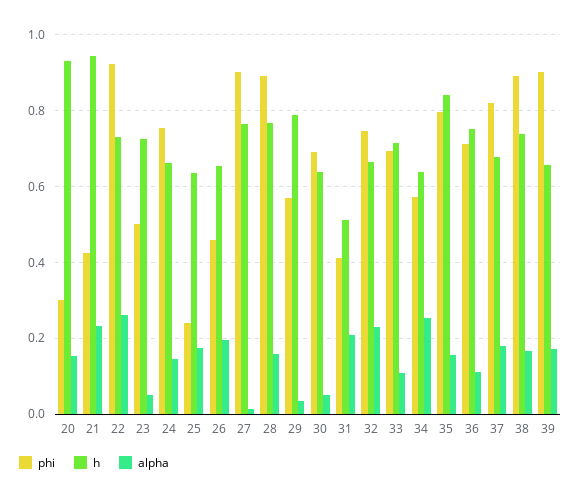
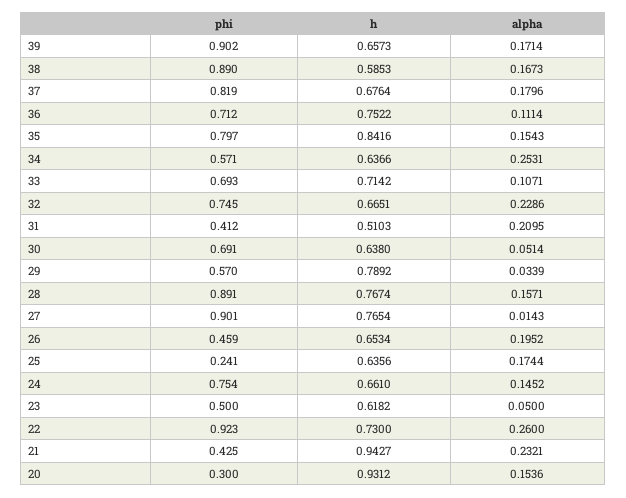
  {
    "phi": {
      "20": 0.3,
      "21": 0.425,
      "22": 0.923,
      "23": 0.5,
      "24": 0.754,
      "25": 0.241,
      "26": 0.459,
      "27": 0.901,
      "28": 0.891,
      "29": 0.57,
      "30": 0.691,
      "31": 0.412,
      "32": 0.745,
      "33": 0.693,
      "34": 0.571,
      "35": 0.797,
      "36": 0.712,
      "37": 0.819,
      "38": 0.89,
      "39": 0.902
    },
    "h": {
      "20": 0.9312,
      "21": 0.9427,
      "22": 0.73,
-     "23": 0.72,
+     "23": 0.6182,
      "24": 0.661,
      "25": 0.6356,
      "26": 0.6534,
      "27": 0.7654,
      "28": 0.7674,
      "29": 0.7892,
      "30": 0.638,
      "31": 0.5103,
      "32": 0.6651,
      "33": 0.7142,
      "34": 0.6366,
      "35": 0.8416,
      "36": 0.7522,
      "37": 0.6764,
-     "38": 0.74,
+     "38": 0.5853,
      "39": 0.6573
    },
    "alpha": {
      "20": 0.1536,
      "21": 0.2321,
      "22": 0.26,
      "23": 0.05,
      "24": 0.1452,
      "25": 0.1744,
      "26": 0.1952,
      "27": 0.0143,
      "28": 0.1571,
      "29": 0.0339,
      "30": 0.0514,
      "31": 0.2095,
      "32": 0.2286,
      "33": 0.1071,
      "34": 0.2531,
      "35": 0.1543,
      "36": 0.1114,
      "37": 0.1796,
      "38": 0.1673,
      "39": 0.1714
    }
  }

